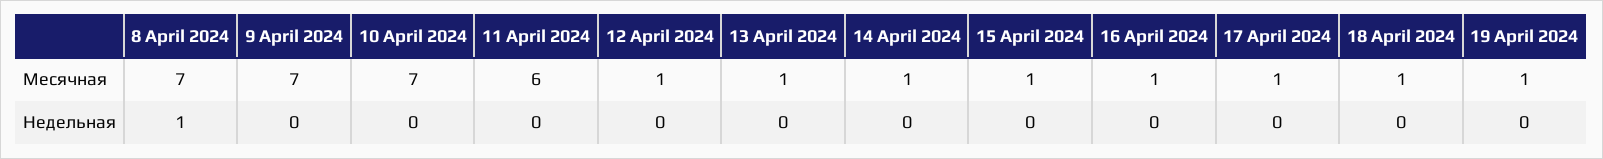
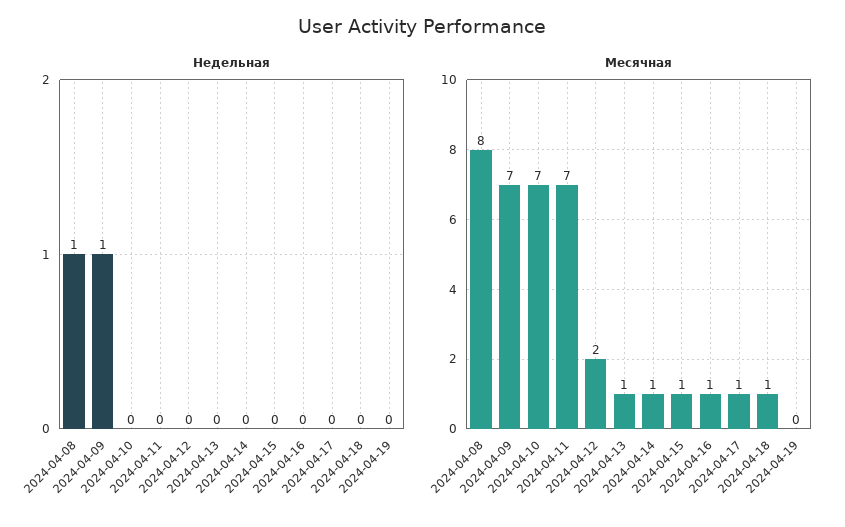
  {
    "Месячная": {
-     "8 April 2024": 7,
+     "8 April 2024": 8,
      "9 April 2024": 7,
      "10 April 2024": 7,
-     "11 April 2024": 6,
+     "11 April 2024": 7,
-     "12 April 2024": 1,
+     "12 April 2024": 2,
      "13 April 2024": 1,
      "14 April 2024": 1,
      "15 April 2024": 1,
      "16 April 2024": 1,
      "17 April 2024": 1,
      "18 April 2024": 1,
-     "19 April 2024": 1
+     "19 April 2024": 0
    },
    "Недельная": {
      "8 April 2024": 1,
-     "9 April 2024": 0,
+     "9 April 2024": 1,
      "10 April 2024": 0,
      "11 April 2024": 0,
      "12 April 2024": 0,
      "13 April 2024": 0,
      "14 April 2024": 0,
      "15 April 2024": 0,
      "16 April 2024": 0,
      "17 April 2024": 0,
      "18 April 2024": 0,
      "19 April 2024": 0
    }
  }

